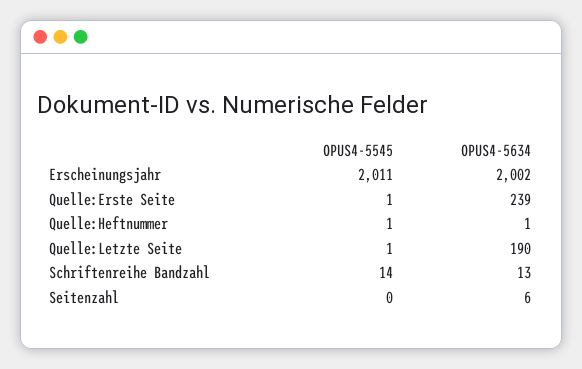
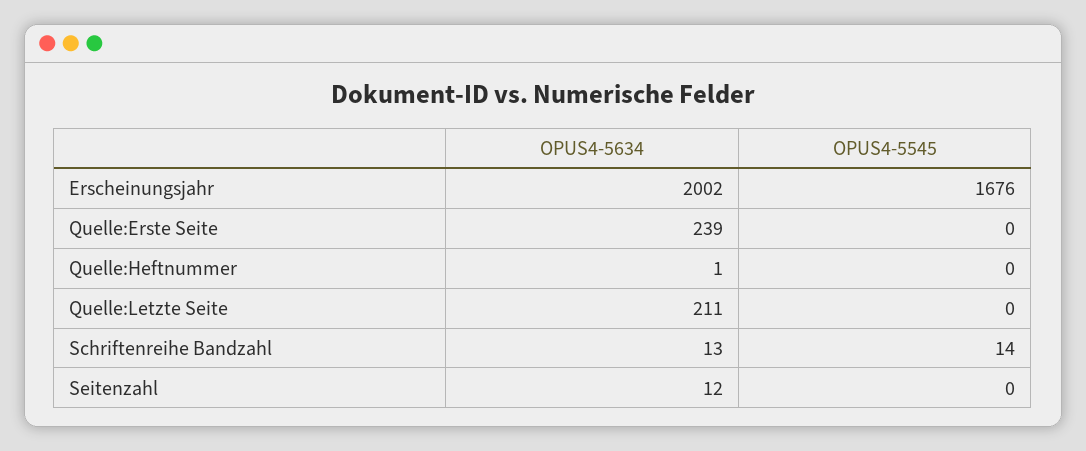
  {
    "OPUS4-5545": {
-     "Erscheinungsjahr": 2011,
+     "Erscheinungsjahr": 1676,
-     "Quelle:Erste Seite": 1,
+     "Quelle:Erste Seite": 0,
-     "Quelle:Heftnummer": 1,
+     "Quelle:Heftnummer": 0,
-     "Quelle:Letzte Seite": 1,
+     "Quelle:Letzte Seite": 0,
      "Schriftenreihe Bandzahl": 14,
      "Seitenzahl": 0
    },
    "OPUS4-5634": {
      "Erscheinungsjahr": 2002,
      "Quelle:Erste Seite": 239,
      "Quelle:Heftnummer": 1,
-     "Quelle:Letzte Seite": 190,
+     "Quelle:Letzte Seite": 211,
      "Schriftenreihe Bandzahl": 13,
-     "Seitenzahl": 6
+     "Seitenzahl": 12
    }
  }

